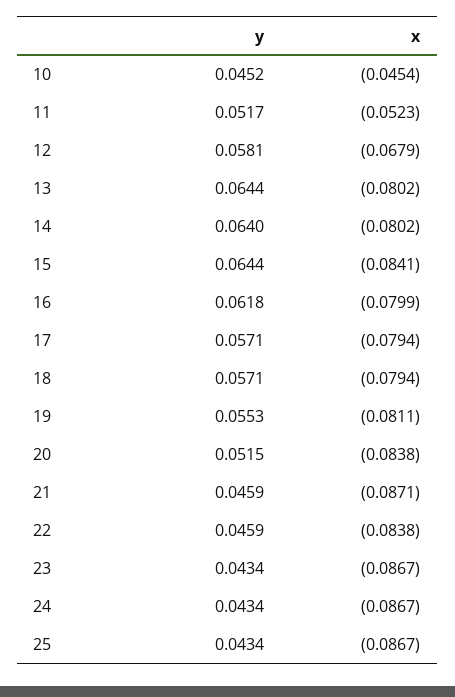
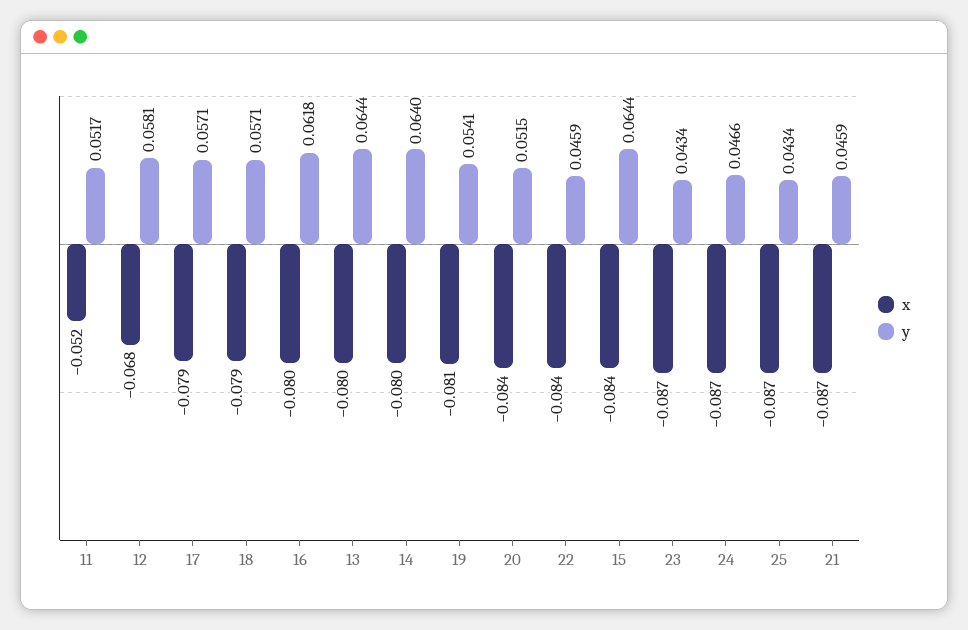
  {
    "y": {
-     "10": 0.0452,
      "11": 0.0517,
      "12": 0.0581,
      "13": 0.0644,
      "14": 0.064,
      "15": 0.0644,
      "16": 0.0618,
      "17": 0.0571,
      "18": 0.0571,
-     "19": 0.0553,
+     "19": 0.0541,
      "20": 0.0515,
      "21": 0.0459,
      "22": 0.0459,
      "23": 0.0434,
-     "24": 0.0434,
+     "24": 0.0466,
      "25": 0.0434
    },
    "x": {
-     "10": -0.0454,
      "11": -0.0523,
      "12": -0.0679,
      "13": -0.0802,
      "14": -0.0802,
      "15": -0.0841,
      "16": -0.0799,
      "17": -0.0794,
      "18": -0.0794,
      "19": -0.0811,
      "20": -0.0838,
      "21": -0.0871,
      "22": -0.0838,
      "23": -0.0867,
      "24": -0.0867,
      "25": -0.0867
    }
  }

